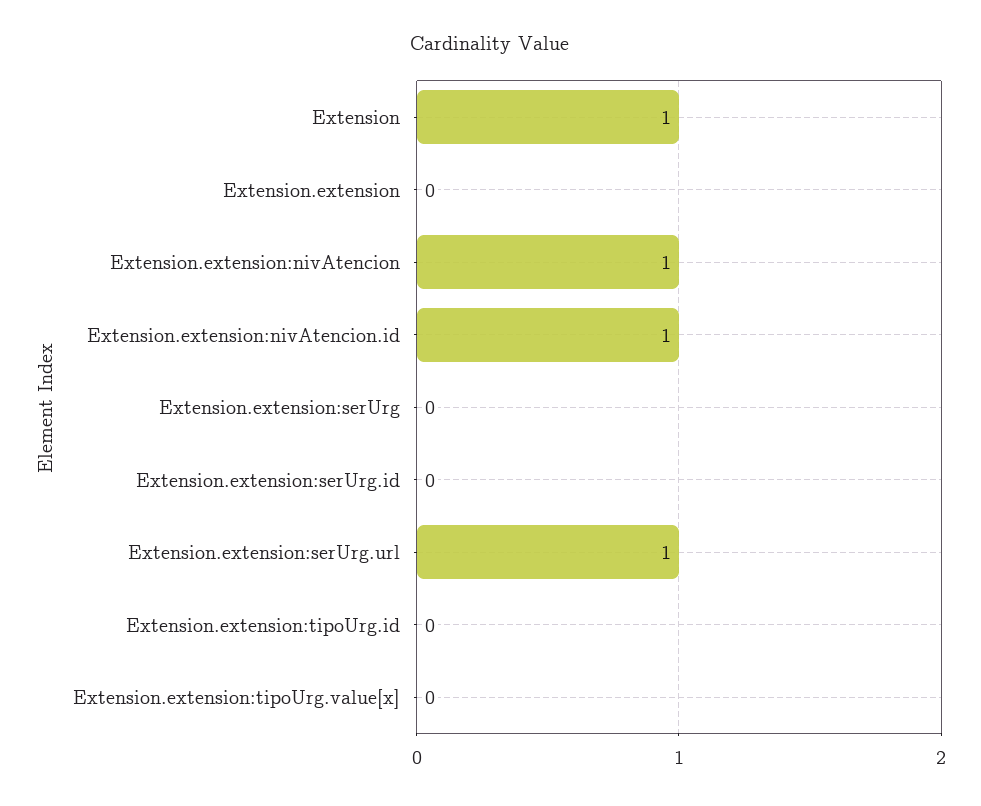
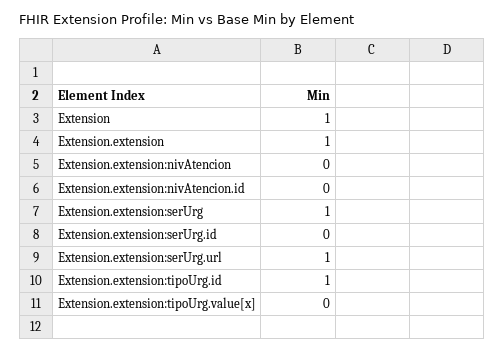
  {
    "Extension": 1,
-   "Extension.extension": 0,
+   "Extension.extension": 1,
-   "Extension.extension:nivAtencion": 1,
+   "Extension.extension:nivAtencion": 0,
-   "Extension.extension:nivAtencion.id": 1,
+   "Extension.extension:nivAtencion.id": 0,
-   "Extension.extension:serUrg": 0,
+   "Extension.extension:serUrg": 1,
    "Extension.extension:serUrg.id": 0,
    "Extension.extension:serUrg.url": 1,
-   "Extension.extension:tipoUrg.id": 0,
+   "Extension.extension:tipoUrg.id": 1,
    "Extension.extension:tipoUrg.value[x]": 0
  }

